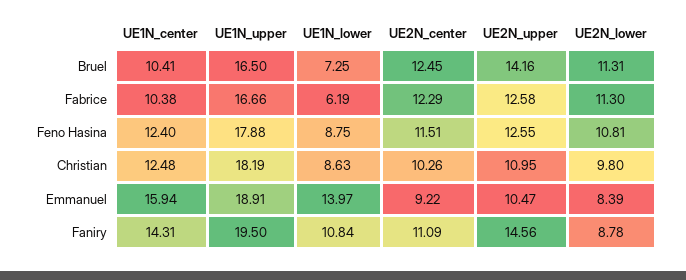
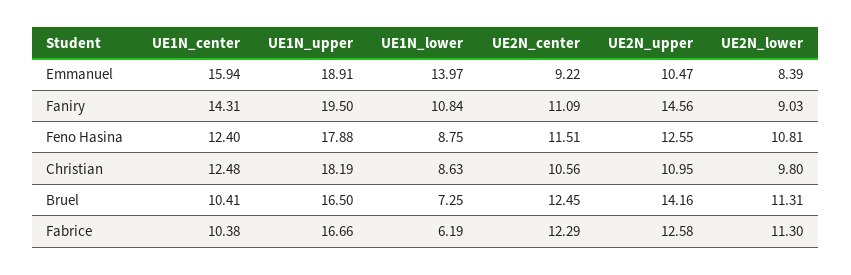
  {
    "UE1N_center": {
      "Bruel": 10.41,
      "Fabrice": 10.38,
      "Feno Hasina": 12.4,
      "Christian": 12.48,
      "Emmanuel": 15.94,
      "Faniry": 14.31
    },
    "UE1N_upper": {
      "Bruel": 16.5,
      "Fabrice": 16.66,
      "Feno Hasina": 17.88,
      "Christian": 18.19,
      "Emmanuel": 18.91,
      "Faniry": 19.5
    },
    "UE1N_lower": {
      "Bruel": 7.25,
      "Fabrice": 6.19,
      "Feno Hasina": 8.75,
      "Christian": 8.63,
      "Emmanuel": 13.97,
      "Faniry": 10.84
    },
    "UE2N_center": {
      "Bruel": 12.45,
      "Fabrice": 12.29,
      "Feno Hasina": 11.51,
-     "Christian": 10.26,
+     "Christian": 10.56,
      "Emmanuel": 9.22,
      "Faniry": 11.09
    },
    "UE2N_upper": {
      "Bruel": 14.16,
      "Fabrice": 12.58,
      "Feno Hasina": 12.55,
      "Christian": 10.95,
      "Emmanuel": 10.47,
      "Faniry": 14.56
    },
    "UE2N_lower": {
      "Bruel": 11.31,
      "Fabrice": 11.3,
      "Feno Hasina": 10.81,
      "Christian": 9.8,
      "Emmanuel": 8.39,
-     "Faniry": 8.78
+     "Faniry": 9.03
    }
  }

